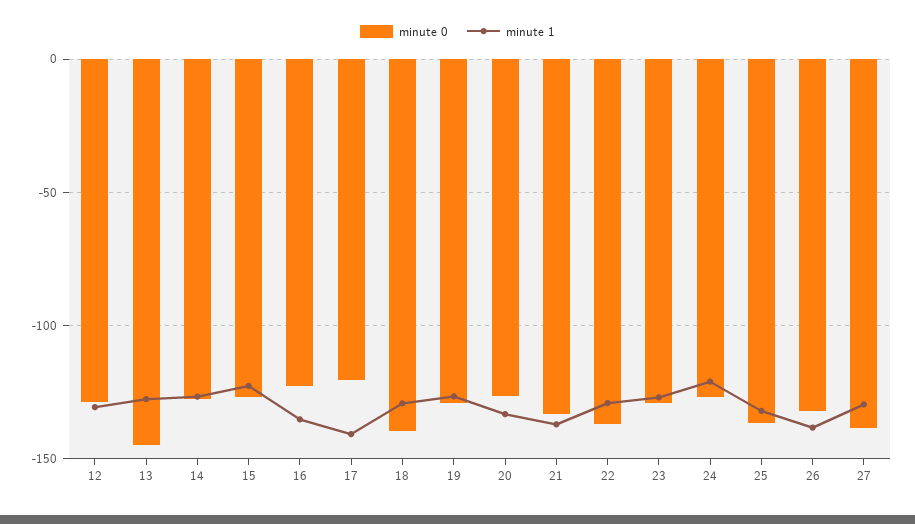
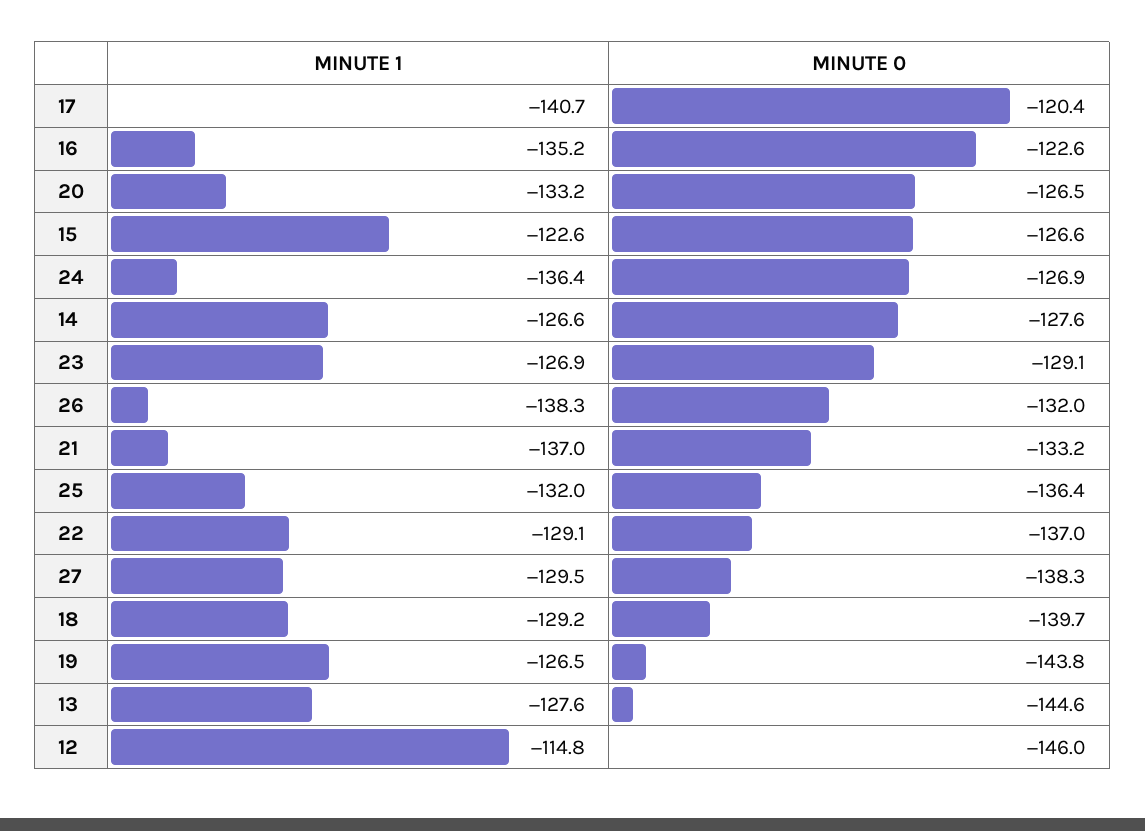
  {
    "minute 0": {
-     "12": -130,
+     "12": -146,
      "13": -144.6,
      "14": -127.6,
      "15": -126.6,
      "16": -122.6,
      "17": -120.4,
      "18": -139.7,
-     "19": -130,
+     "19": -143.8,
      "20": -126.5,
      "21": -133.2,
      "22": -137,
      "23": -129.1,
      "24": -126.9,
      "25": -136.4,
      "26": -132,
      "27": -138.3
    },
    "minute 1": {
-     "12": -130,
+     "12": -114.8,
      "13": -127.6,
      "14": -126.6,
      "15": -122.6,
      "16": -135.2,
      "17": -140.7,
      "18": -129.2,
      "19": -126.5,
      "20": -133.2,
      "21": -137,
      "22": -129.1,
      "23": -126.9,
-     "24": -120,
+     "24": -136.4,
      "25": -132,
      "26": -138.3,
      "27": -129.5
    }
  }

